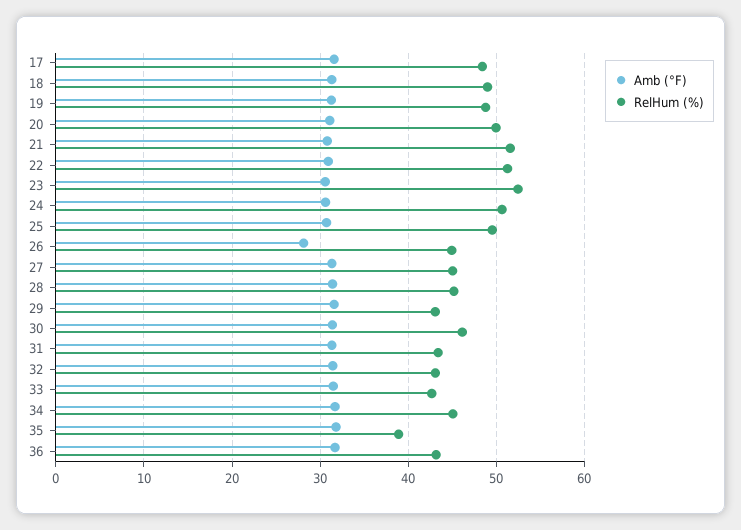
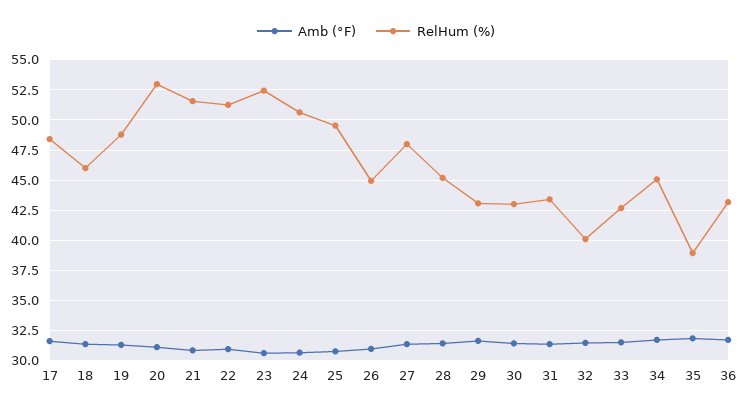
  {
    "Amb (°F)": {
      "17": 31.5,
      "18": 31.5,
      "19": 31.5,
      "20": 31,
      "21": 31,
      "22": 31,
      "23": 30.5,
      "24": 30.5,
      "25": 30.5,
-     "26": 28,
+     "26": 31,
      "27": 31.5,
      "28": 31.5,
      "29": 31.5,
      "30": 31.5,
      "31": 31.5,
      "32": 31.5,
      "33": 31.5,
      "34": 31.5,
      "35": 32,
      "36": 31.5
    },
    "RelHum (%)": {
      "17": 48.5,
-     "18": 49,
+     "18": 46,
      "19": 49,
-     "20": 50,
+     "20": 53,
      "21": 51.5,
      "22": 51.5,
      "23": 52.5,
      "24": 50.5,
      "25": 49.5,
      "26": 45,
-     "27": 45,
+     "27": 48,
      "28": 45,
      "29": 43,
-     "30": 46,
+     "30": 43,
      "31": 43.5,
-     "32": 43,
+     "32": 40,
      "33": 42.5,
      "34": 45,
      "35": 39,
      "36": 43
    }
  }

